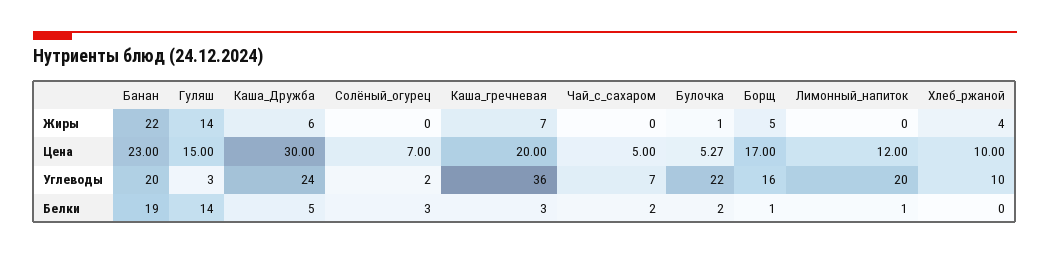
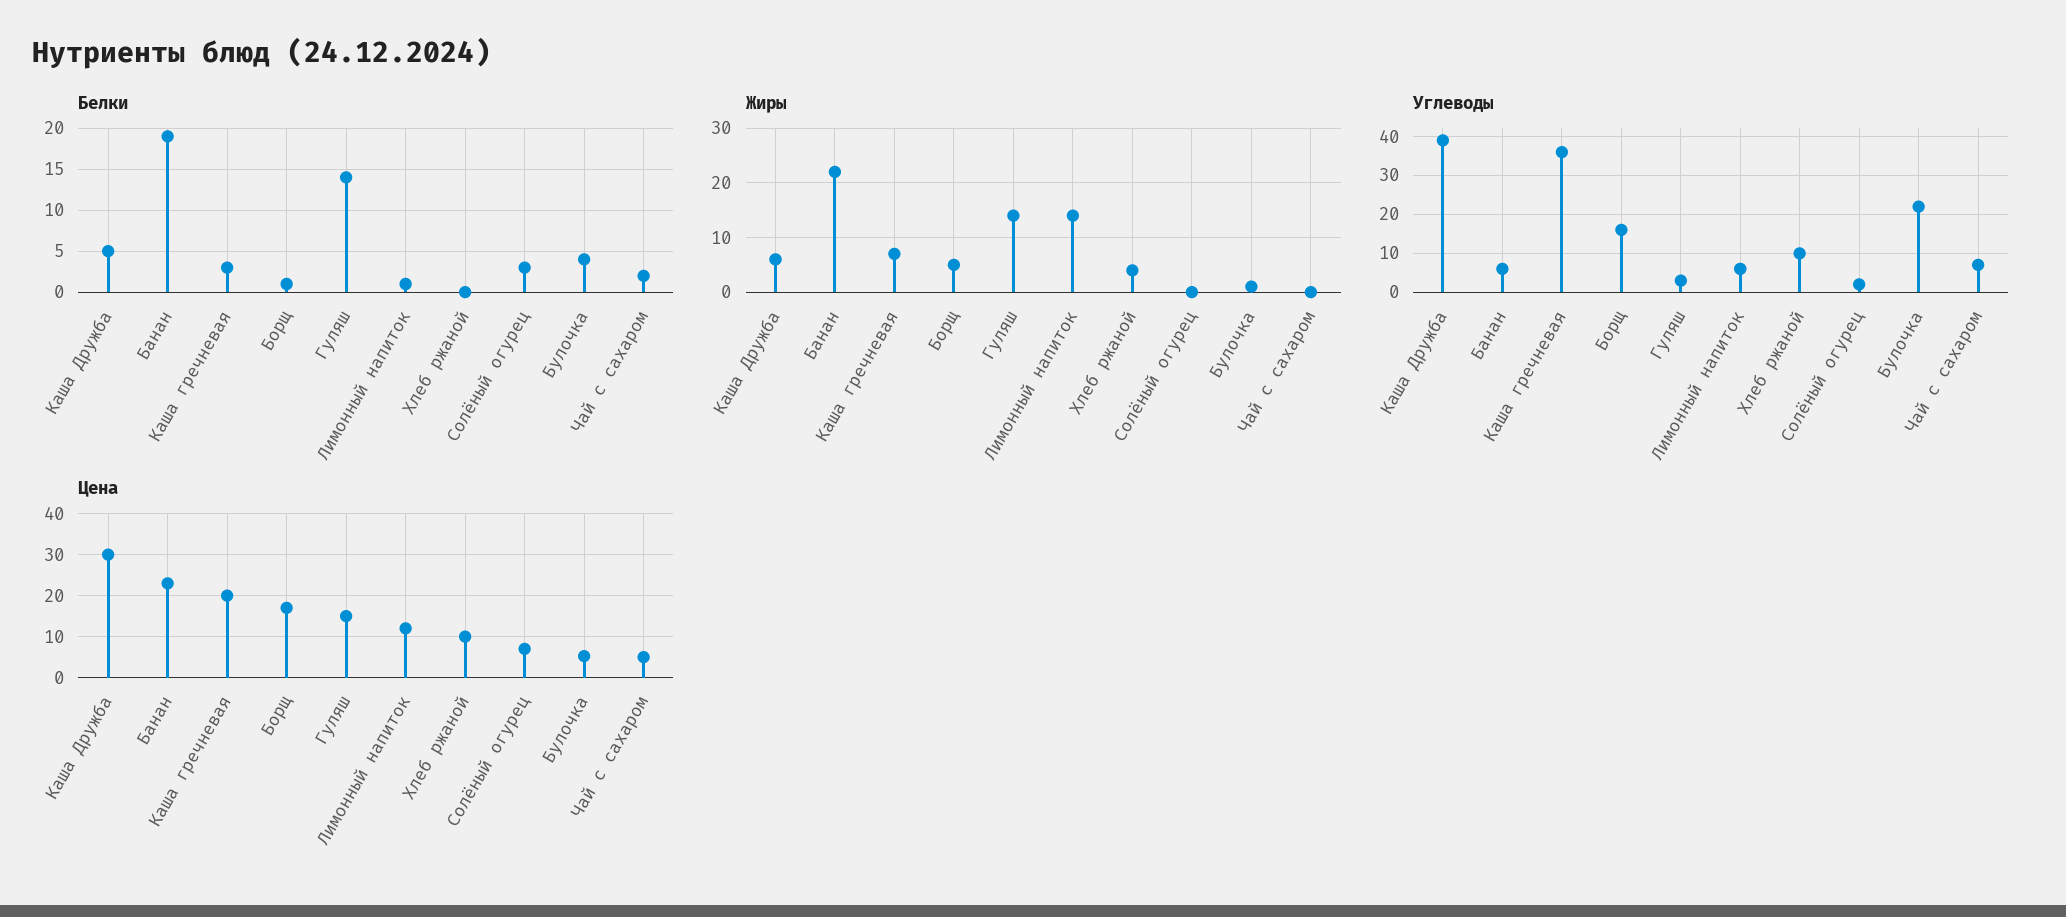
  {
    "Жиры": {
      "Банан": 22,
      "Гуляш": 14,
      "Каша_Дружба": 6,
      "Солёный_огурец": 0,
      "Каша_гречневая": 7,
      "Чай_с_сахаром": 0,
      "Булочка": 1,
      "Борщ": 5,
-     "Лимонный_напиток": 0,
+     "Лимонный_напиток": 15,
      "Хлеб_ржаной": 4
    },
    "Цена": {
      "Банан": 23,
      "Гуляш": 15,
      "Каша_Дружба": 30,
      "Солёный_огурец": 7,
      "Каша_гречневая": 20,
      "Чай_с_сахаром": 5,
      "Булочка": 5.27,
      "Борщ": 17,
      "Лимонный_напиток": 12,
      "Хлеб_ржаной": 10
    },
    "Углеводы": {
-     "Банан": 20,
+     "Банан": 5,
      "Гуляш": 3,
-     "Каша_Дружба": 24,
+     "Каша_Дружба": 40,
      "Солёный_огурец": 2,
      "Каша_гречневая": 36,
      "Чай_с_сахаром": 7,
      "Булочка": 22,
      "Борщ": 16,
-     "Лимонный_напиток": 20,
+     "Лимонный_напиток": 5,
      "Хлеб_ржаной": 10
    },
    "Белки": {
      "Банан": 19,
      "Гуляш": 14,
      "Каша_Дружба": 5,
      "Солёный_огурец": 3,
      "Каша_гречневая": 3,
      "Чай_с_сахаром": 2,
-     "Булочка": 2,
+     "Булочка": 4,
      "Борщ": 1,
      "Лимонный_напиток": 1,
      "Хлеб_ржаной": 0
    }
  }

